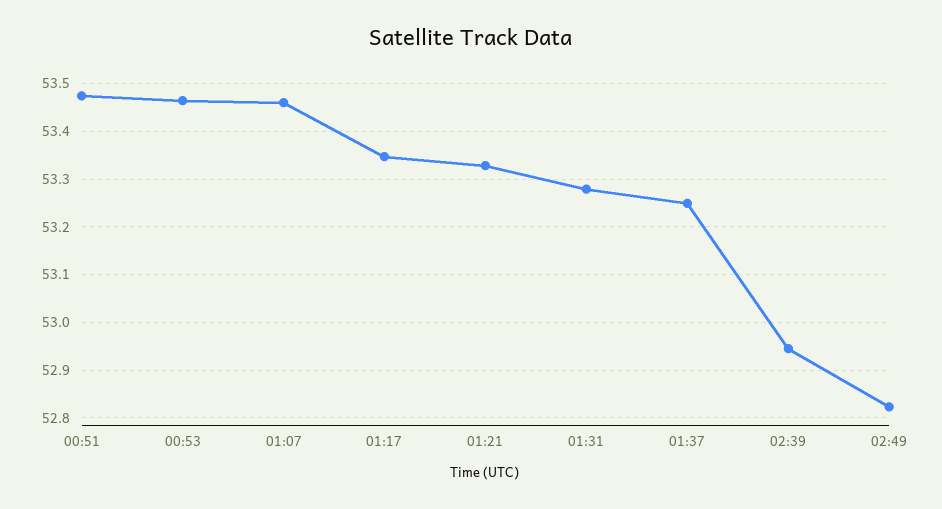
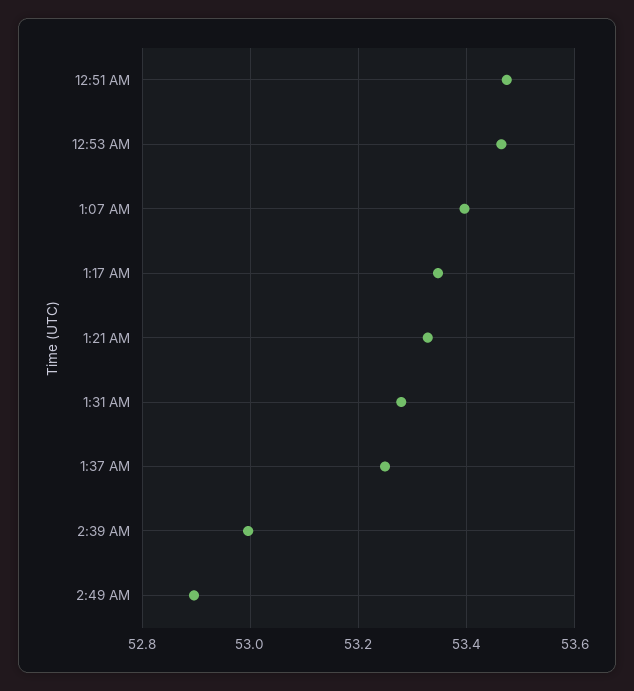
  {
    "00:51": 53.48,
    "00:53": 53.46,
-   "01:07": 53.46,
+   "01:07": 53.4,
    "01:17": 53.34,
    "01:21": 53.32,
    "01:31": 53.28,
    "01:37": 53.24,
-   "02:39": 52.94,
+   "02:39": 53,
-   "02:49": 52.82
+   "02:49": 52.9
  }

